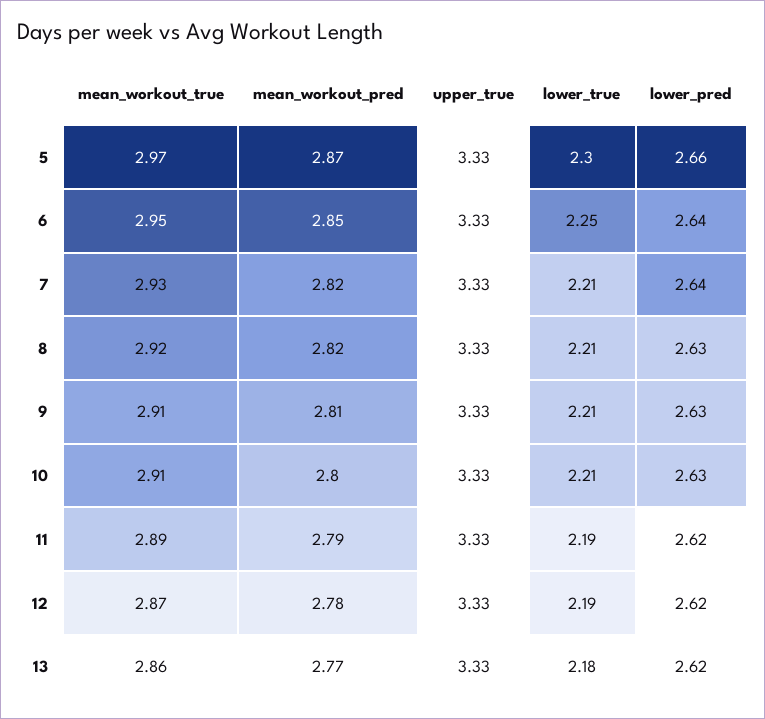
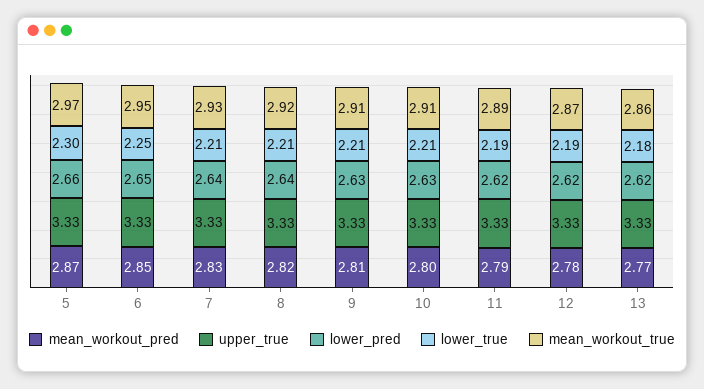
  {
    "mean_workout_true": {
      "5": 2.97,
      "6": 2.95,
      "7": 2.93,
      "8": 2.92,
      "9": 2.91,
      "10": 2.91,
      "11": 2.89,
      "12": 2.87,
      "13": 2.86
    },
    "mean_workout_pred": {
      "5": 2.87,
      "6": 2.85,
-     "7": 2.82,
+     "7": 2.83,
      "8": 2.82,
      "9": 2.81,
      "10": 2.8,
      "11": 2.79,
      "12": 2.78,
      "13": 2.77
    },
    "upper_true": {
      "5": 3.33,
      "6": 3.33,
      "7": 3.33,
      "8": 3.33,
      "9": 3.33,
      "10": 3.33,
      "11": 3.33,
      "12": 3.33,
      "13": 3.33
    },
    "lower_true": {
      "5": 2.3,
      "6": 2.25,
      "7": 2.21,
      "8": 2.21,
      "9": 2.21,
      "10": 2.21,
      "11": 2.19,
      "12": 2.19,
      "13": 2.18
    },
    "lower_pred": {
      "5": 2.66,
-     "6": 2.64,
+     "6": 2.65,
      "7": 2.64,
-     "8": 2.63,
+     "8": 2.64,
      "9": 2.63,
      "10": 2.63,
      "11": 2.62,
      "12": 2.62,
      "13": 2.62
    }
  }

